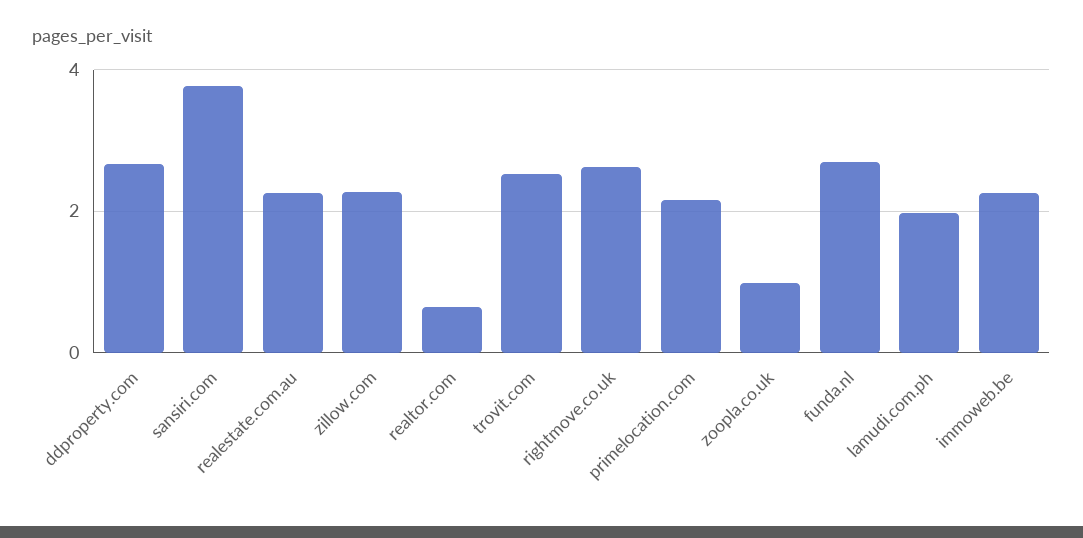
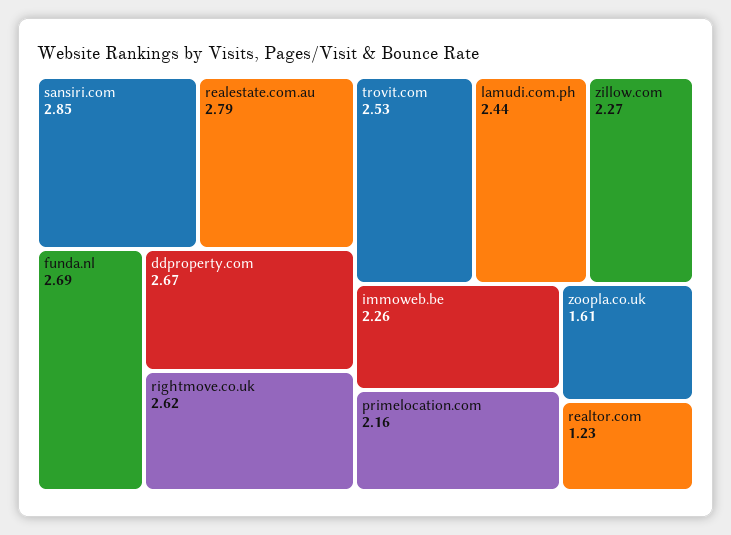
  {
    "ddproperty.com": 2.67,
-   "sansiri.com": 3.8,
+   "sansiri.com": 2.85,
-   "realestate.com.au": 2.2,
+   "realestate.com.au": 2.79,
    "zillow.com": 2.27,
-   "realtor.com": 0.6,
+   "realtor.com": 1.23,
    "trovit.com": 2.53,
    "rightmove.co.uk": 2.62,
    "primelocation.com": 2.16,
-   "zoopla.co.uk": 1,
+   "zoopla.co.uk": 1.61,
    "funda.nl": 2.69,
-   "lamudi.com.ph": 2,
+   "lamudi.com.ph": 2.44,
    "immoweb.be": 2.26
  }

